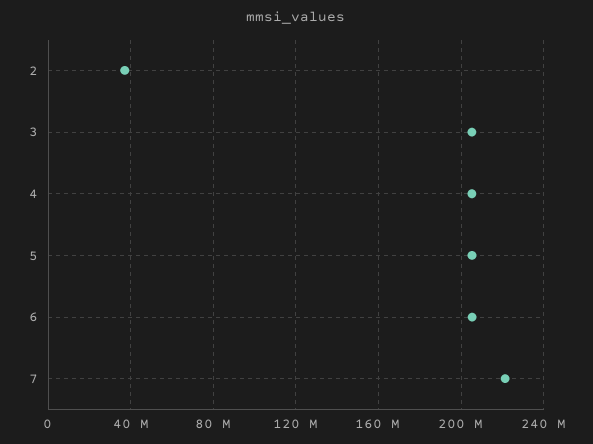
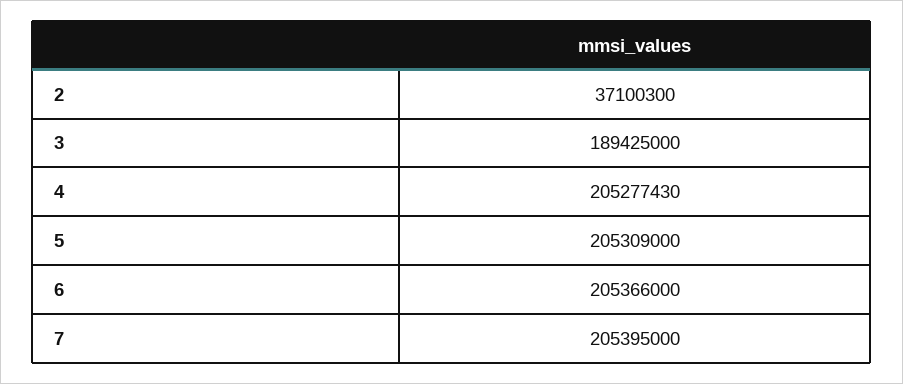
  {
    "2": 37100300,
-   "3": 205000000,
+   "3": 189425000,
    "4": 205277430,
    "5": 205309000,
    "6": 205366000,
-   "7": 220000000
+   "7": 205395000
  }

